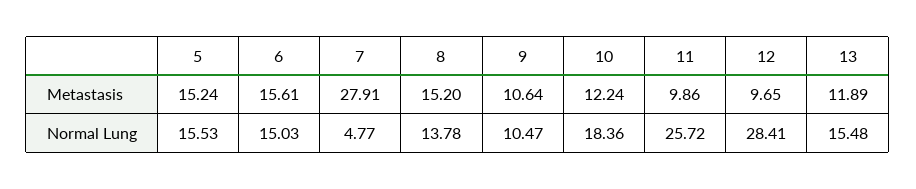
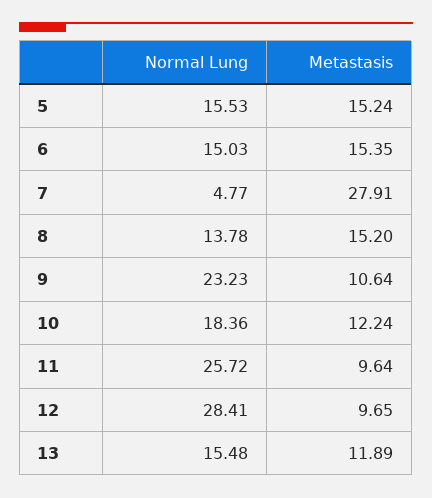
  {
    "5": {
      "Metastasis": 15.24,
      "Normal Lung": 15.53
    },
    "6": {
-     "Metastasis": 15.61,
+     "Metastasis": 15.35,
      "Normal Lung": 15.03
    },
    "7": {
      "Metastasis": 27.91,
      "Normal Lung": 4.77
    },
    "8": {
      "Metastasis": 15.2,
      "Normal Lung": 13.78
    },
    "9": {
      "Metastasis": 10.64,
-     "Normal Lung": 10.47
+     "Normal Lung": 23.23
    },
    "10": {
      "Metastasis": 12.24,
      "Normal Lung": 18.36
    },
    "11": {
-     "Metastasis": 9.86,
+     "Metastasis": 9.64,
      "Normal Lung": 25.72
    },
    "12": {
      "Metastasis": 9.65,
      "Normal Lung": 28.41
    },
    "13": {
      "Metastasis": 11.89,
      "Normal Lung": 15.48
    }
  }

